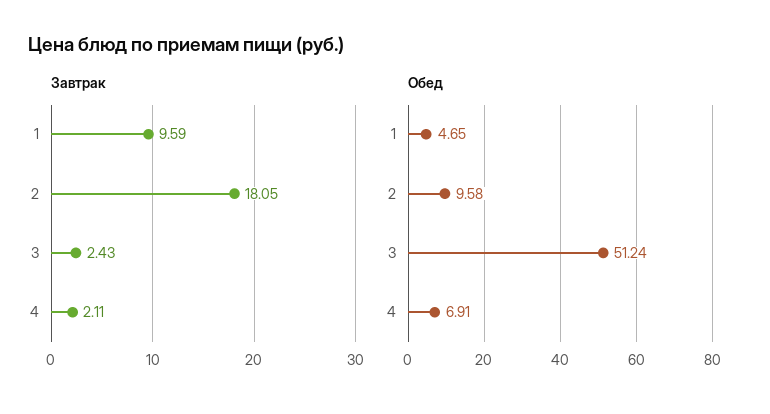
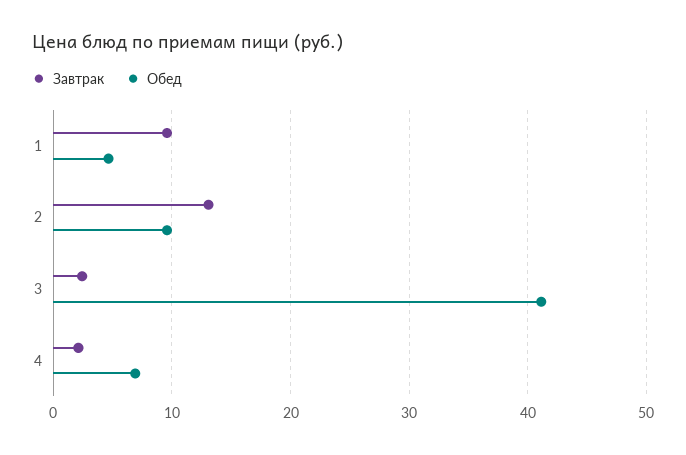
  {
    "Завтрак": {
      "1": 9.59,
-     "2": 18.05,
+     "2": 13,
      "3": 2.43,
      "4": 2.11
    },
    "Обед": {
      "1": 4.65,
      "2": 9.58,
-     "3": 51.24,
+     "3": 41,
      "4": 6.91
    }
  }

